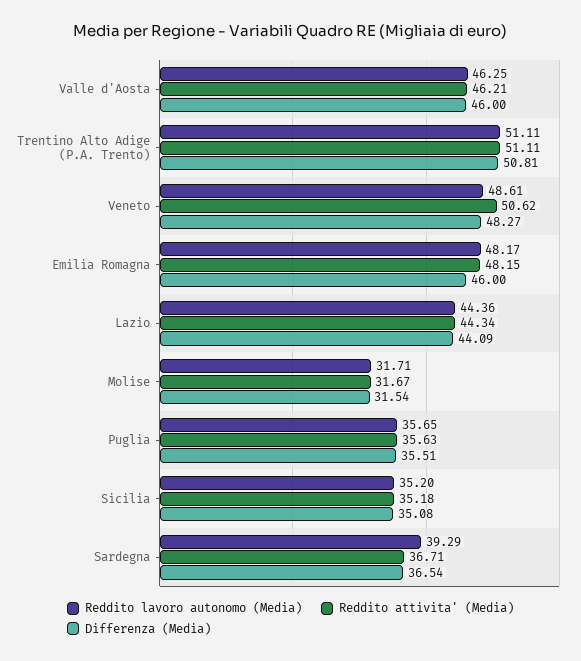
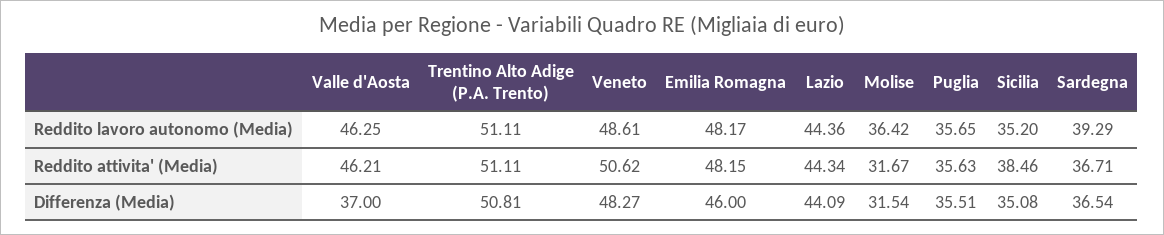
  {
    "Reddito lavoro autonomo (Media)": {
      "Valle d'Aosta": 46.25,
      "Trentino Alto Adige (P.A. Trento)": 51.11,
      "Veneto": 48.61,
      "Emilia Romagna": 48.17,
      "Lazio": 44.36,
-     "Molise": 31.71,
+     "Molise": 36.42,
      "Puglia": 35.65,
      "Sicilia": 35.2,
      "Sardegna": 39.29
    },
    "Reddito attivita' (Media)": {
      "Valle d'Aosta": 46.21,
      "Trentino Alto Adige (P.A. Trento)": 51.11,
      "Veneto": 50.62,
      "Emilia Romagna": 48.15,
      "Lazio": 44.34,
      "Molise": 31.67,
      "Puglia": 35.63,
-     "Sicilia": 35.18,
+     "Sicilia": 38.46,
      "Sardegna": 36.71
    },
    "Differenza (Media)": {
-     "Valle d'Aosta": 46,
+     "Valle d'Aosta": 37,
      "Trentino Alto Adige (P.A. Trento)": 50.81,
      "Veneto": 48.27,
      "Emilia Romagna": 46,
      "Lazio": 44.09,
      "Molise": 31.54,
      "Puglia": 35.51,
      "Sicilia": 35.08,
      "Sardegna": 36.54
    }
  }

